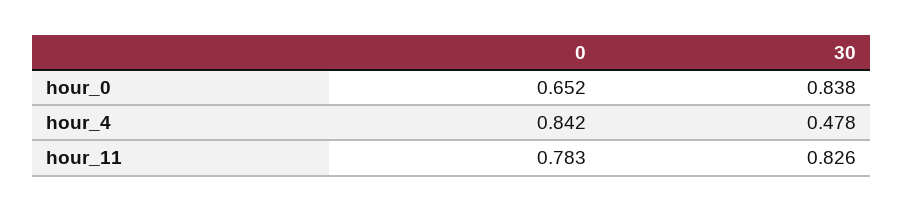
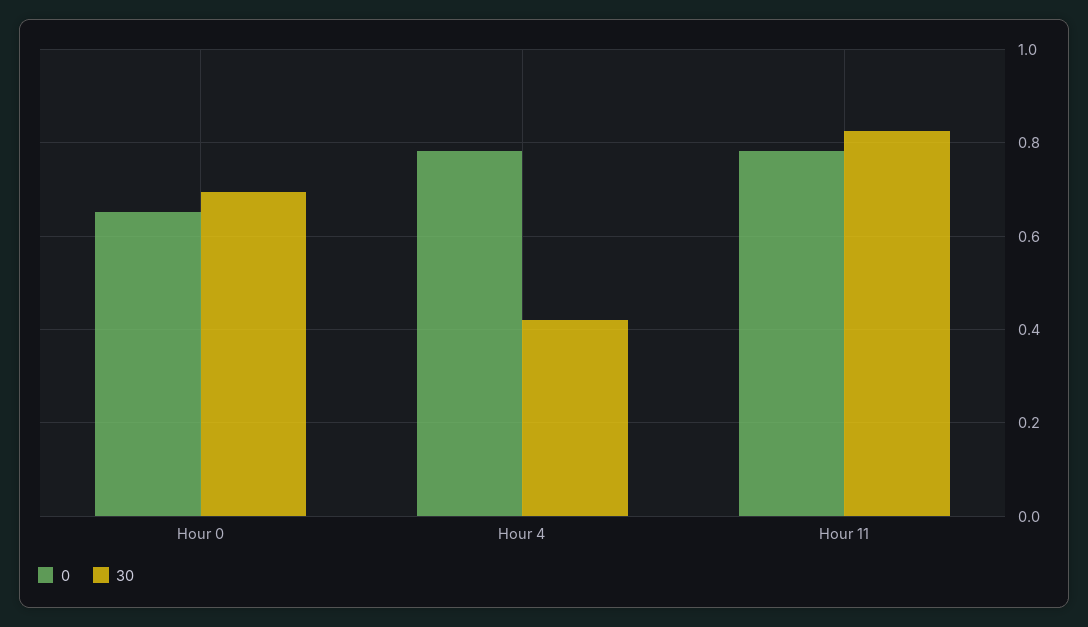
  {
    "0": {
      "hour_0": 0.652,
-     "hour_4": 0.842,
+     "hour_4": 0.78,
      "hour_11": 0.783
    },
    "30": {
-     "hour_0": 0.838,
+     "hour_0": 0.7,
-     "hour_4": 0.478,
+     "hour_4": 0.42,
      "hour_11": 0.826
    }
  }

